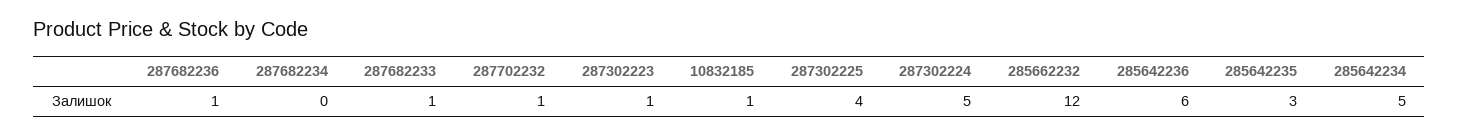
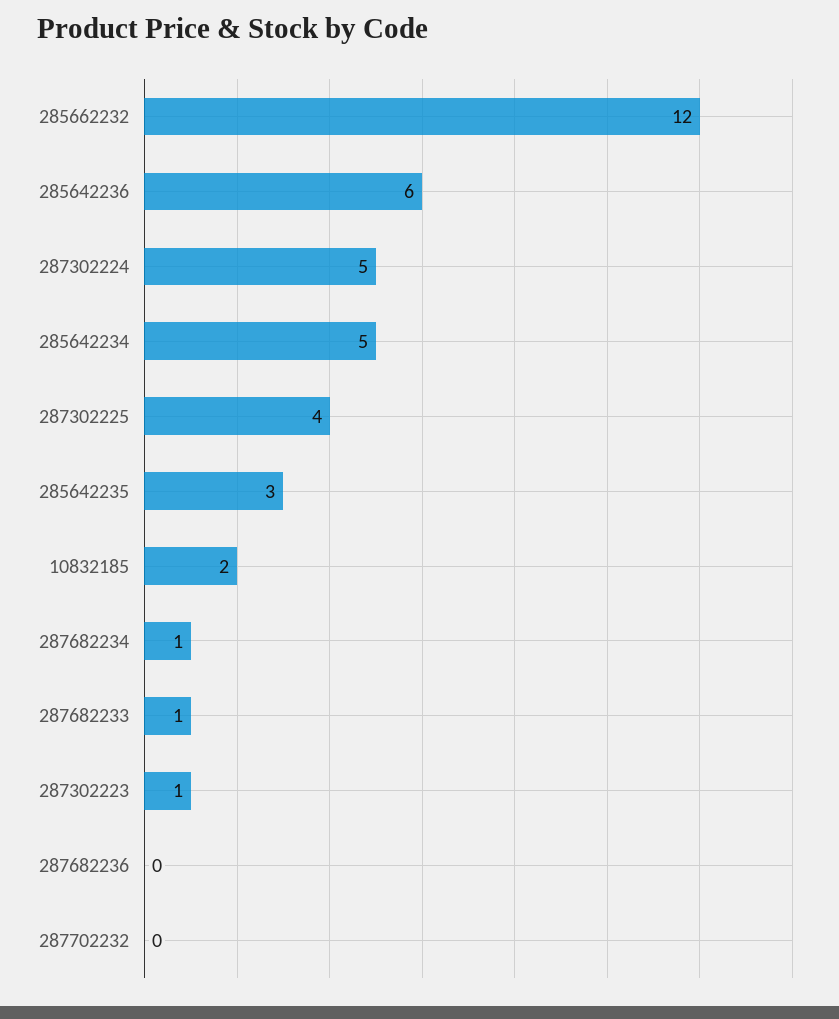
  {
-   "287682236": 1,
+   "287682236": 0,
-   "287682234": 0,
+   "287682234": 1,
    "287682233": 1,
-   "287702232": 1,
+   "287702232": 0,
    "287302223": 1,
-   "10832185": 1,
+   "10832185": 2,
    "287302225": 4,
    "287302224": 5,
    "285662232": 12,
    "285642236": 6,
    "285642235": 3,
    "285642234": 5
  }

